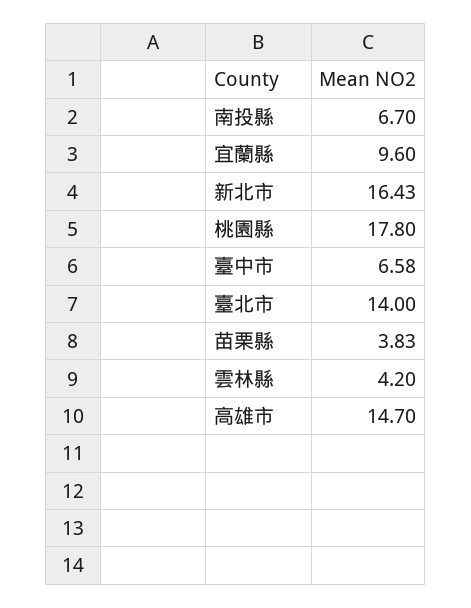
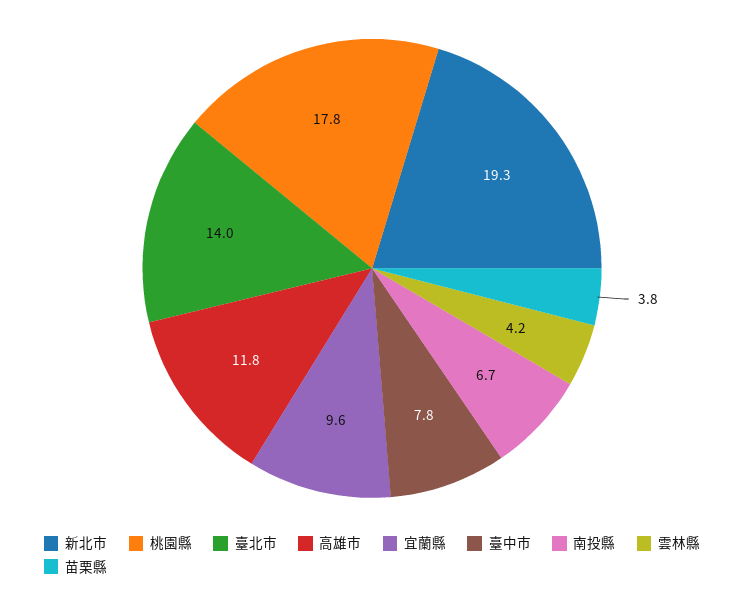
  {
    "南投縣": 6.7,
    "宜蘭縣": 9.6,
-   "新北市": 16.43,
+   "新北市": 19.3,
    "桃園縣": 17.8,
-   "臺中市": 6.58,
+   "臺中市": 7.8,
    "臺北市": 14,
    "苗栗縣": 3.83,
    "雲林縣": 4.2,
-   "高雄市": 14.7
+   "高雄市": 11.8
  }

